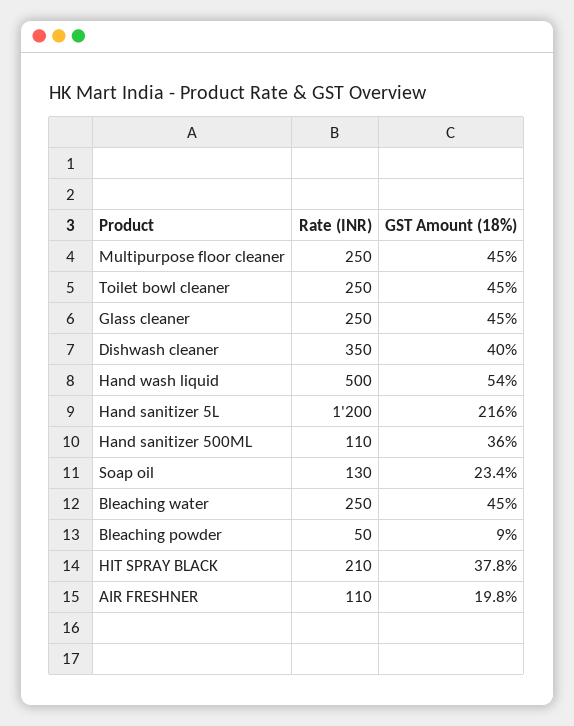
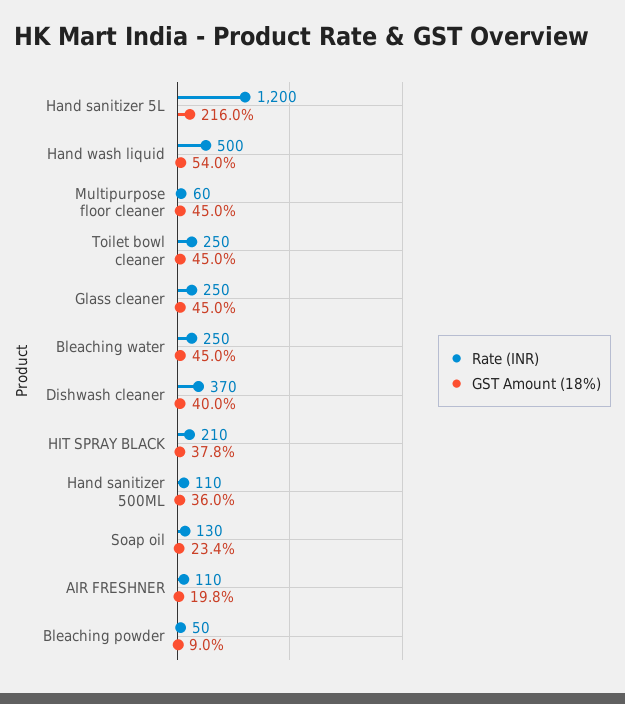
  {
    "Rate (INR)": {
-     "Multipurpose floor cleaner": 250,
+     "Multipurpose floor cleaner": 60,
      "Toilet bowl cleaner": 250,
      "Glass cleaner": 250,
-     "Dishwash cleaner": 350,
+     "Dishwash cleaner": 370,
      "Hand wash liquid": 500,
      "Hand sanitizer 5L": 1200,
      "Hand sanitizer 500ML": 110,
      "Soap oil": 130,
      "Bleaching water": 250,
      "Bleaching powder": 50,
      "HIT SPRAY BLACK": 210,
      "AIR FRESHNER": 110
    },
    "GST Amount (18%)": {
      "Multipurpose floor cleaner": 45,
      "Toilet bowl cleaner": 45,
      "Glass cleaner": 45,
      "Dishwash cleaner": 40,
      "Hand wash liquid": 54,
      "Hand sanitizer 5L": 216,
      "Hand sanitizer 500ML": 36,
      "Soap oil": 23.4,
      "Bleaching water": 45,
      "Bleaching powder": 9,
      "HIT SPRAY BLACK": 37.8,
      "AIR FRESHNER": 19.8
    }
  }

